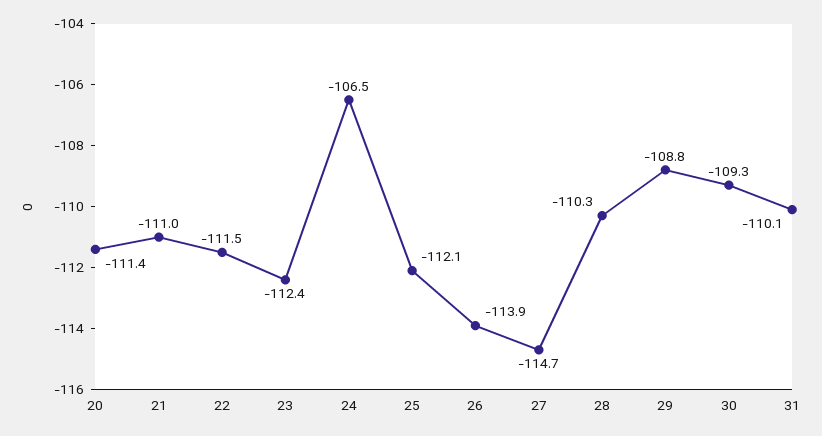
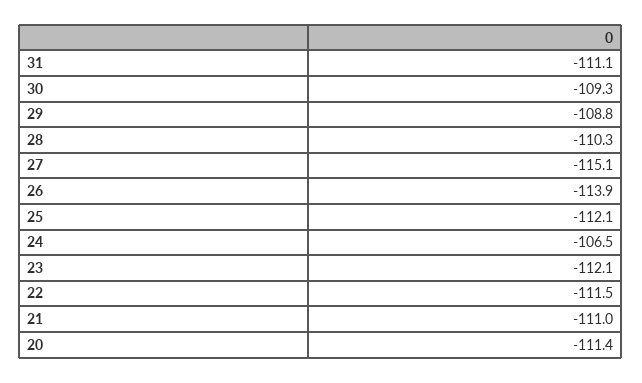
  {
    "20": -111.4,
    "21": -111,
    "22": -111.5,
-   "23": -112.4,
+   "23": -112.1,
    "24": -106.5,
    "25": -112.1,
    "26": -113.9,
-   "27": -114.7,
+   "27": -115.1,
    "28": -110.3,
    "29": -108.8,
    "30": -109.3,
-   "31": -110.1
+   "31": -111.1
  }

